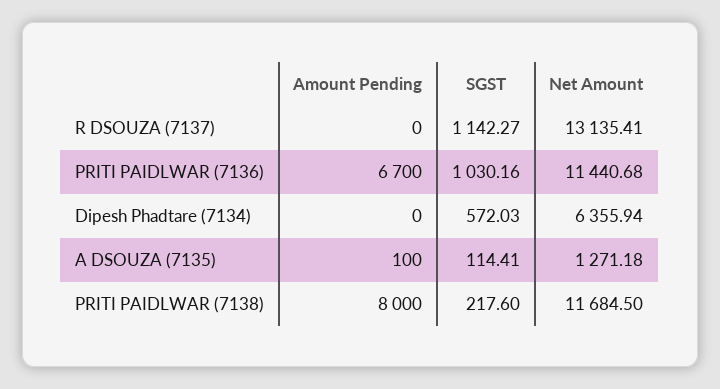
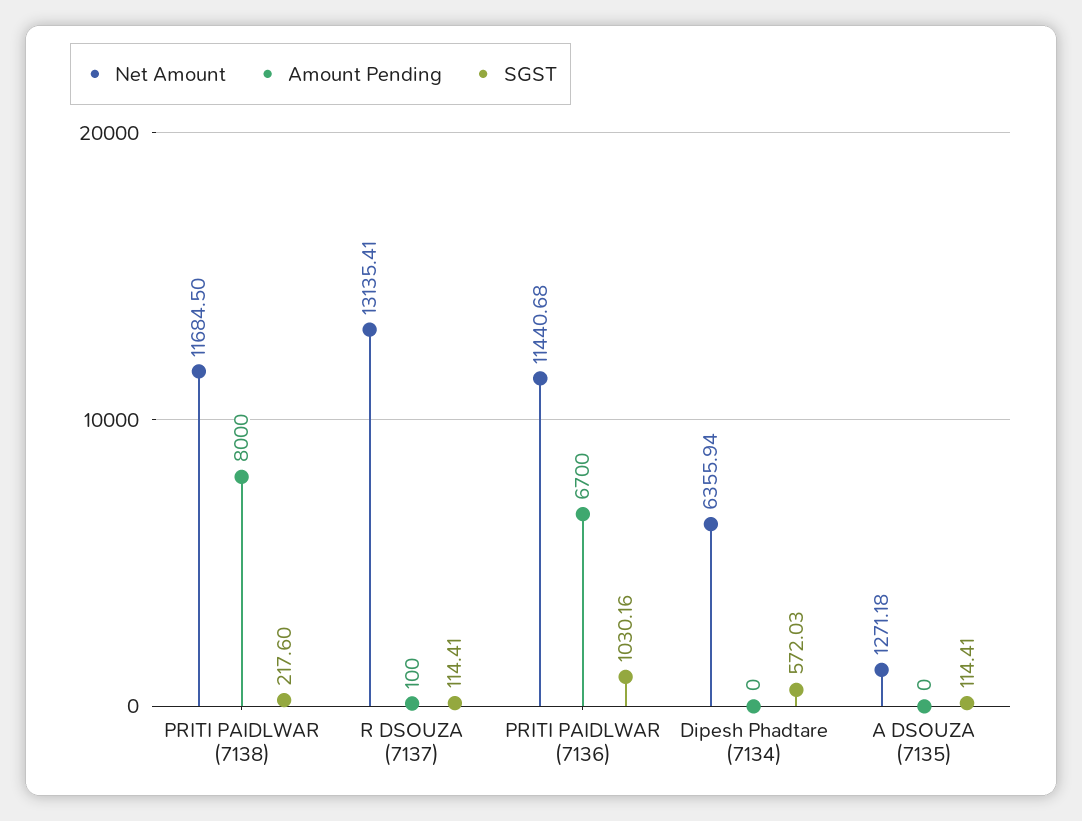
  {
    "Amount Pending": {
-     "R DSOUZA (7137)": 0,
+     "R DSOUZA (7137)": 100,
      "PRITI PAIDLWAR (7136)": 6700,
      "Dipesh Phadtare (7134)": 0,
-     "A DSOUZA (7135)": 100,
+     "A DSOUZA (7135)": 0,
      "PRITI PAIDLWAR (7138)": 8000
    },
    "SGST": {
-     "R DSOUZA (7137)": 1142.27,
+     "R DSOUZA (7137)": 114.41,
      "PRITI PAIDLWAR (7136)": 1030.16,
      "Dipesh Phadtare (7134)": 572.03,
      "A DSOUZA (7135)": 114.41,
      "PRITI PAIDLWAR (7138)": 217.6
    },
    "Net Amount": {
      "R DSOUZA (7137)": 13135.41,
      "PRITI PAIDLWAR (7136)": 11440.68,
      "Dipesh Phadtare (7134)": 6355.94,
      "A DSOUZA (7135)": 1271.18,
      "PRITI PAIDLWAR (7138)": 11684.5
    }
  }

